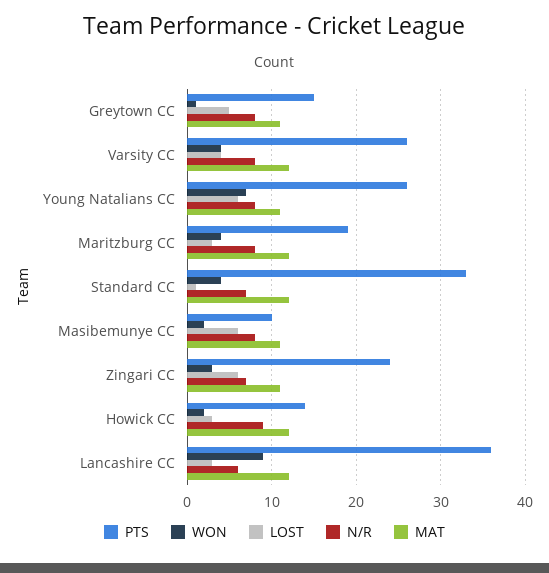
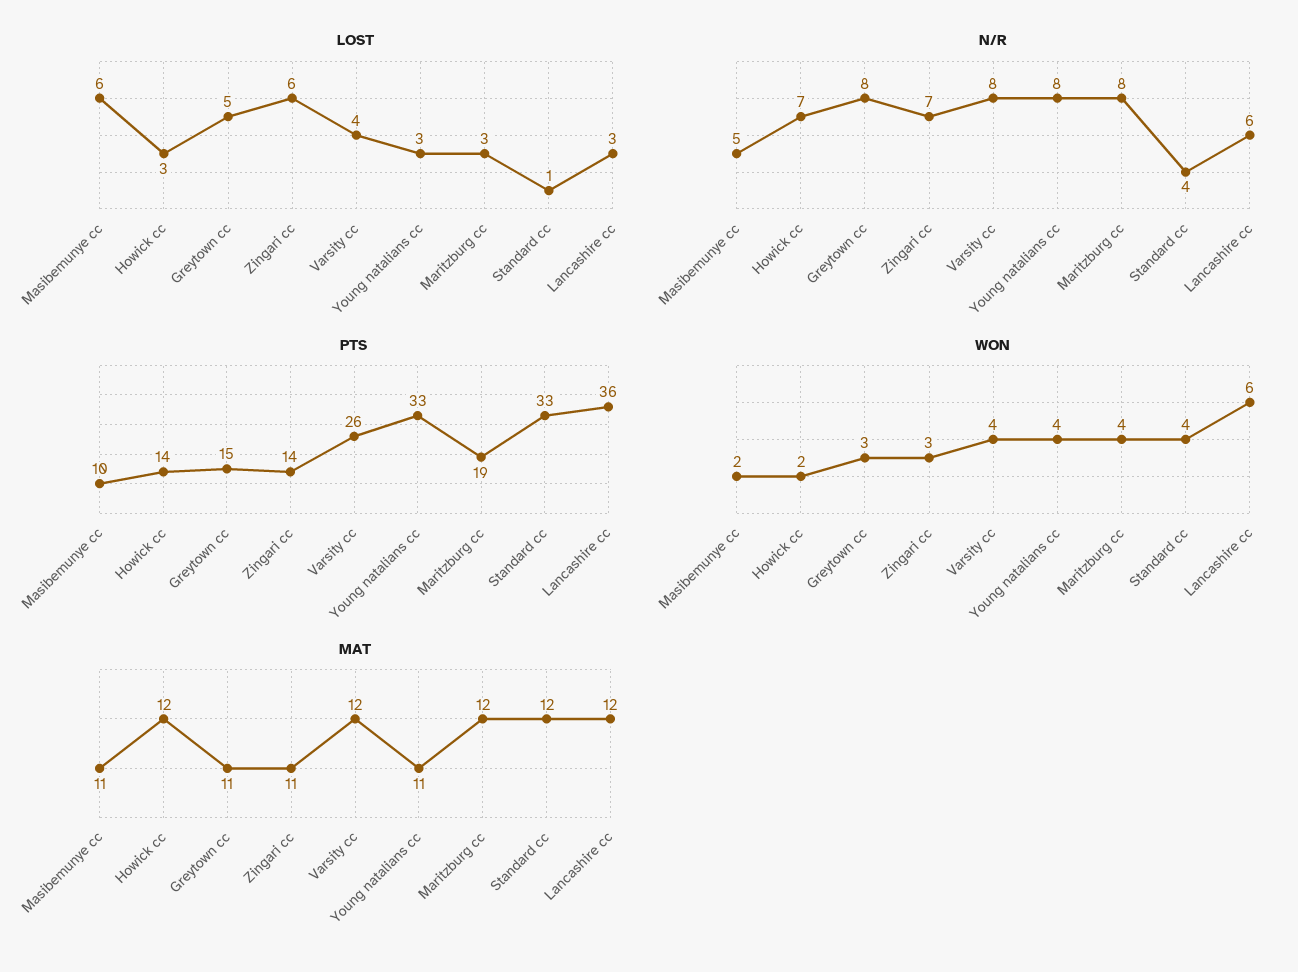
  {
    "PTS": {
      "Greytown CC": 15,
      "Varsity CC": 26,
-     "Young Natalians CC": 26,
+     "Young Natalians CC": 33,
      "Maritzburg CC": 19,
      "Standard CC": 33,
      "Masibemunye CC": 10,
-     "Zingari CC": 24,
+     "Zingari CC": 14,
      "Howick CC": 14,
      "Lancashire CC": 36
    },
    "WON": {
-     "Greytown CC": 1,
+     "Greytown CC": 3,
      "Varsity CC": 4,
-     "Young Natalians CC": 7,
+     "Young Natalians CC": 4,
      "Maritzburg CC": 4,
      "Standard CC": 4,
      "Masibemunye CC": 2,
      "Zingari CC": 3,
      "Howick CC": 2,
-     "Lancashire CC": 9
+     "Lancashire CC": 6
    },
    "LOST": {
      "Greytown CC": 5,
      "Varsity CC": 4,
-     "Young Natalians CC": 6,
+     "Young Natalians CC": 3,
      "Maritzburg CC": 3,
      "Standard CC": 1,
      "Masibemunye CC": 6,
      "Zingari CC": 6,
      "Howick CC": 3,
      "Lancashire CC": 3
    },
    "N/R": {
      "Greytown CC": 8,
      "Varsity CC": 8,
      "Young Natalians CC": 8,
      "Maritzburg CC": 8,
-     "Standard CC": 7,
+     "Standard CC": 4,
-     "Masibemunye CC": 8,
+     "Masibemunye CC": 5,
      "Zingari CC": 7,
-     "Howick CC": 9,
+     "Howick CC": 7,
      "Lancashire CC": 6
    },
    "MAT": {
      "Greytown CC": 11,
      "Varsity CC": 12,
      "Young Natalians CC": 11,
      "Maritzburg CC": 12,
      "Standard CC": 12,
      "Masibemunye CC": 11,
      "Zingari CC": 11,
      "Howick CC": 12,
      "Lancashire CC": 12
    }
  }

